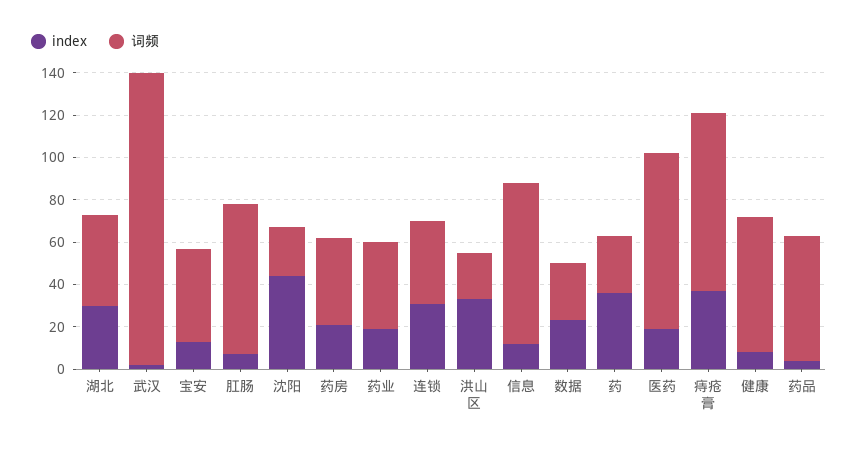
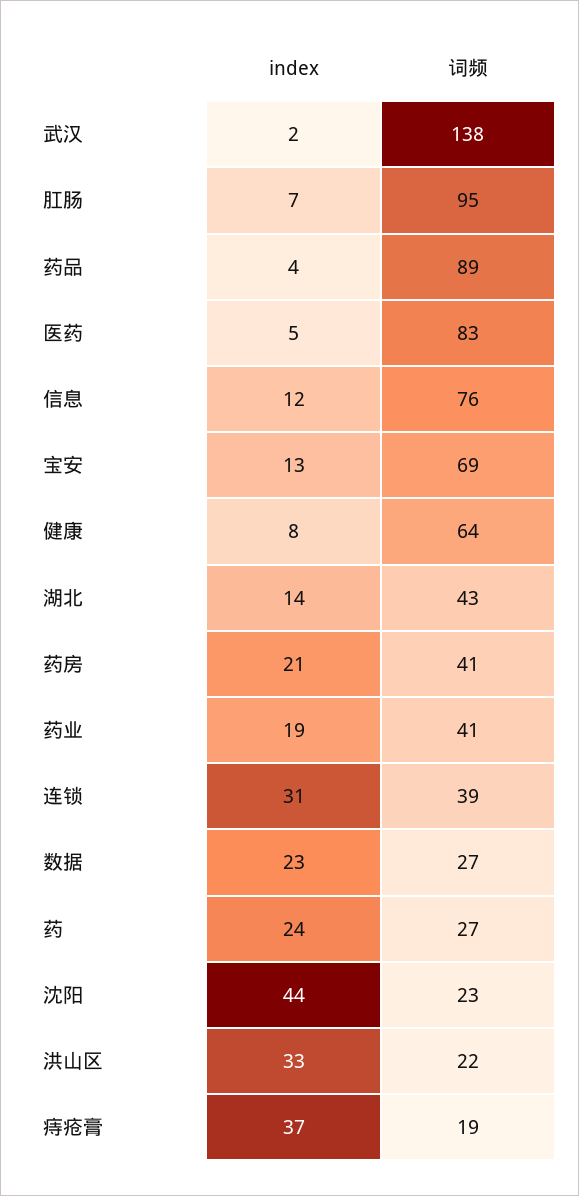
  {
    "index": {
-     "湖北": 30,
+     "湖北": 14,
      "武汉": 2,
      "宝安": 13,
      "肛肠": 7,
      "沈阳": 44,
      "药房": 21,
      "药业": 19,
      "连锁": 31,
      "洪山区": 33,
      "信息": 12,
      "数据": 23,
-     "药": 35,
+     "药": 24,
-     "医药": 20,
+     "医药": 5,
      "痔疮膏": 37,
      "健康": 8,
      "药品": 4
    },
    "词频": {
      "湖北": 43,
      "武汉": 138,
-     "宝安": 45,
+     "宝安": 69,
-     "肛肠": 70,
+     "肛肠": 95,
      "沈阳": 23,
      "药房": 41,
      "药业": 41,
      "连锁": 39,
      "洪山区": 22,
      "信息": 76,
      "数据": 27,
      "药": 27,
      "医药": 83,
-     "痔疮膏": 85,
+     "痔疮膏": 19,
      "健康": 64,
-     "药品": 60
+     "药品": 89
    }
  }

